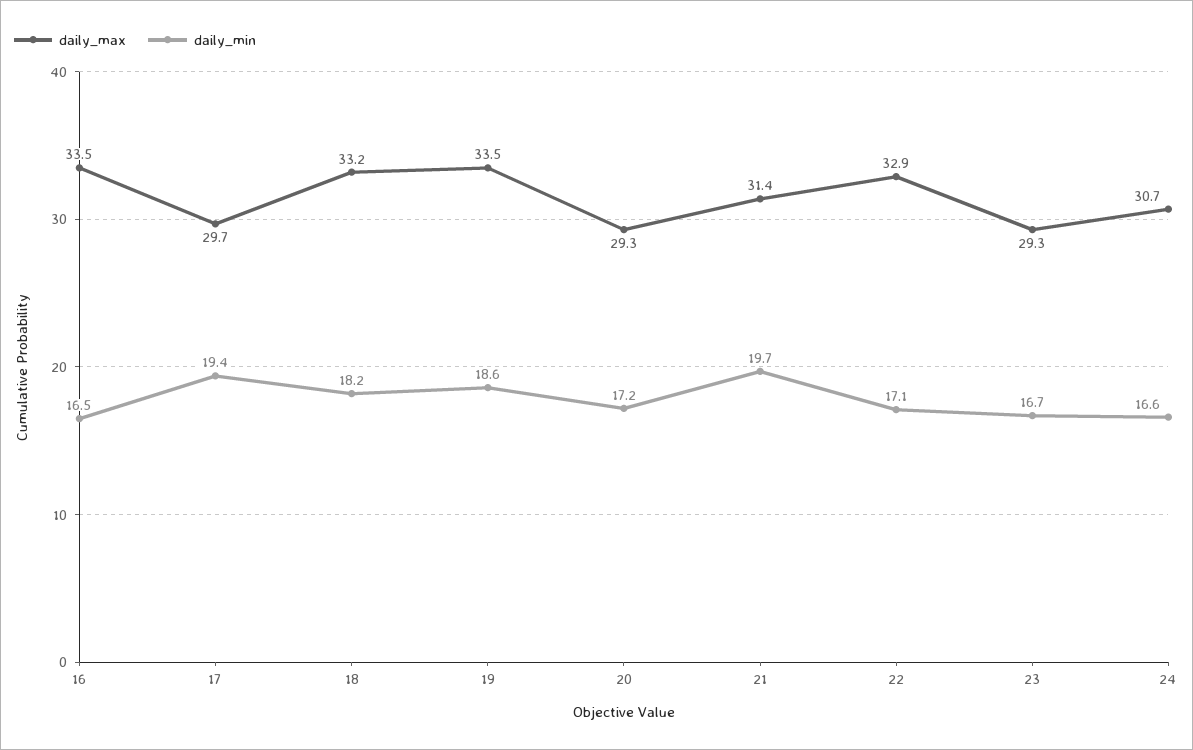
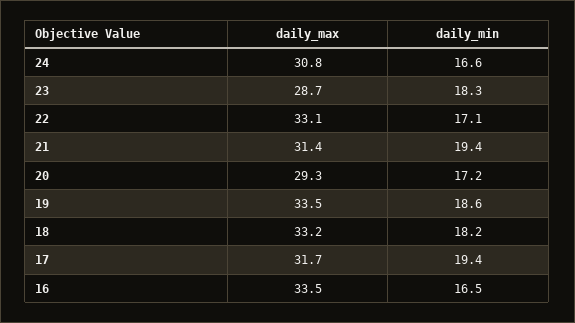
  {
    "daily_max": {
      "16": 33.5,
-     "17": 29.7,
+     "17": 31.7,
      "18": 33.2,
      "19": 33.5,
      "20": 29.3,
      "21": 31.4,
-     "22": 32.9,
+     "22": 33.1,
-     "23": 29.3,
+     "23": 28.7,
-     "24": 30.7
+     "24": 30.8
    },
    "daily_min": {
      "16": 16.5,
      "17": 19.4,
      "18": 18.2,
      "19": 18.6,
      "20": 17.2,
-     "21": 19.7,
+     "21": 19.4,
      "22": 17.1,
-     "23": 16.7,
+     "23": 18.3,
      "24": 16.6
    }
  }

